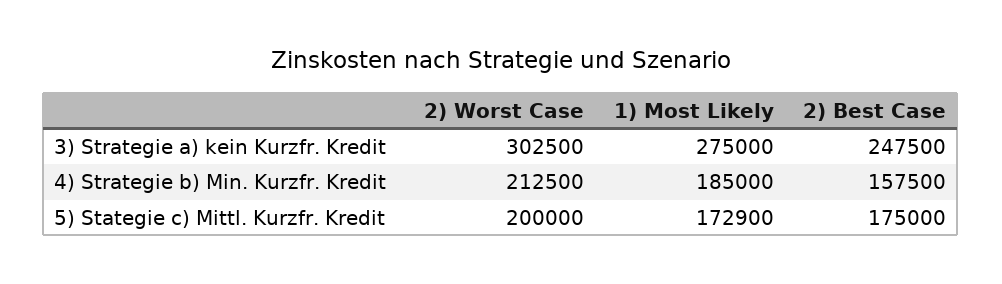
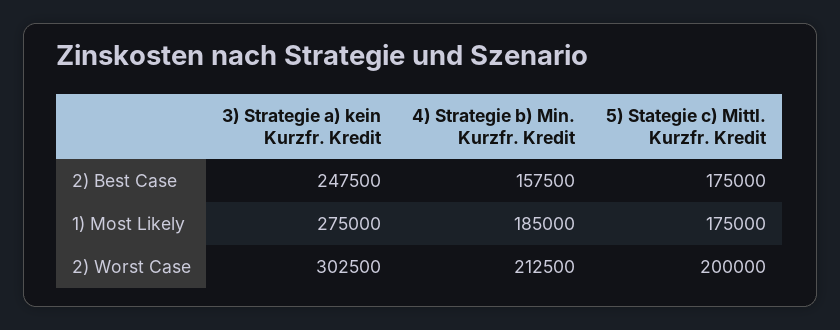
  {
    "2) Worst Case": {
      "3) Strategie a) kein Kurzfr. Kredit": 302500,
      "4) Strategie b) Min. Kurzfr. Kredit": 212500,
      "5) Stategie c) Mittl. Kurzfr. Kredit": 200000
    },
    "1) Most Likely": {
      "3) Strategie a) kein Kurzfr. Kredit": 275000,
      "4) Strategie b) Min. Kurzfr. Kredit": 185000,
-     "5) Stategie c) Mittl. Kurzfr. Kredit": 172900
+     "5) Stategie c) Mittl. Kurzfr. Kredit": 175000
    },
    "2) Best Case": {
      "3) Strategie a) kein Kurzfr. Kredit": 247500,
      "4) Strategie b) Min. Kurzfr. Kredit": 157500,
      "5) Stategie c) Mittl. Kurzfr. Kredit": 175000
    }
  }

